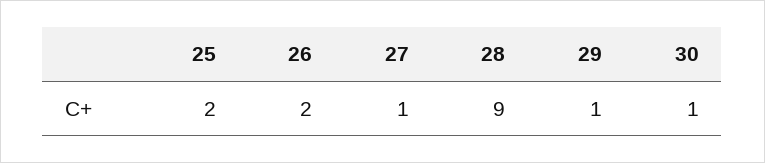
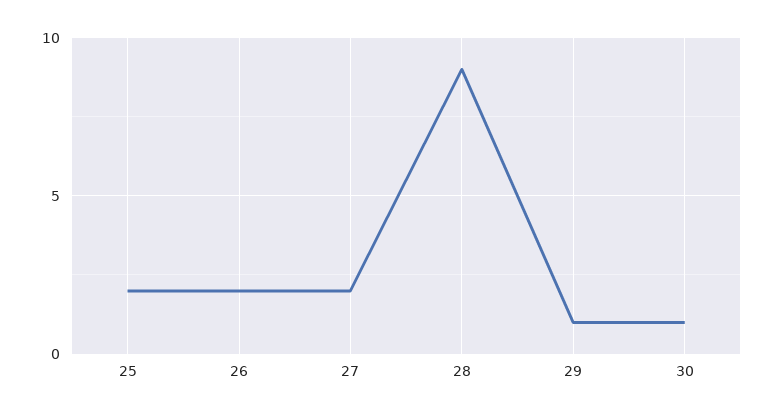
  {
    "25": 2,
    "26": 2,
-   "27": 1,
+   "27": 2,
    "28": 9,
    "29": 1,
    "30": 1
  }

